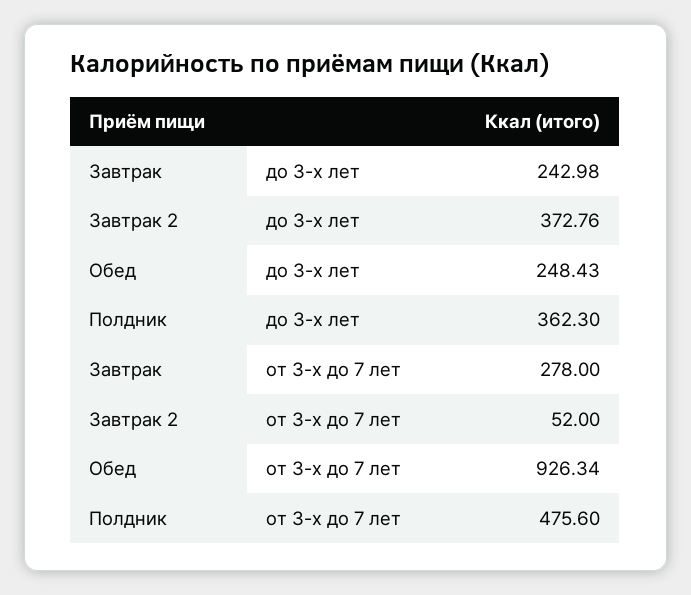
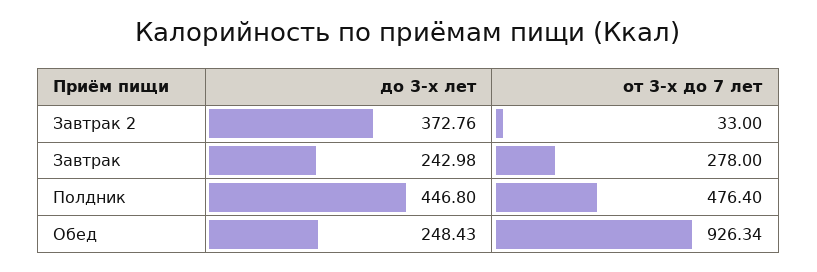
  {
    "Завтрак": {
      "до 3-х лет": 242.98,
      "от 3-х до 7 лет": 278
    },
    "Завтрак 2": {
      "до 3-х лет": 372.76,
-     "от 3-х до 7 лет": 52
+     "от 3-х до 7 лет": 33
    },
    "Обед": {
      "до 3-х лет": 248.43,
      "от 3-х до 7 лет": 926.34
    },
    "Полдник": {
-     "до 3-х лет": 362.3,
+     "до 3-х лет": 446.8,
-     "от 3-х до 7 лет": 475.6
+     "от 3-х до 7 лет": 476.4
    }
  }

